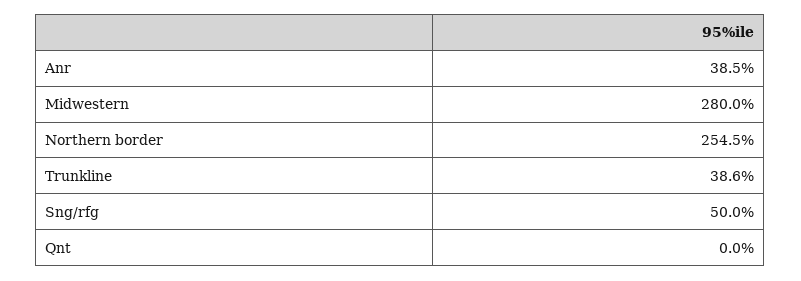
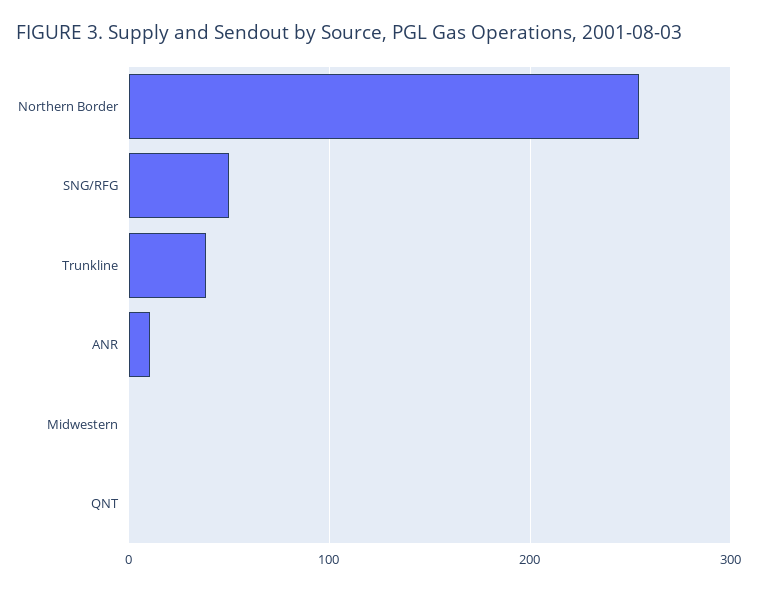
  {
-   "Anr": 38.5,
+   "Anr": 10,
-   "Midwestern": 280,
+   "Midwestern": 0,
    "Northern border": 254.5,
    "Trunkline": 38.6,
    "Sng/rfg": 50,
    "Qnt": 0
  }

